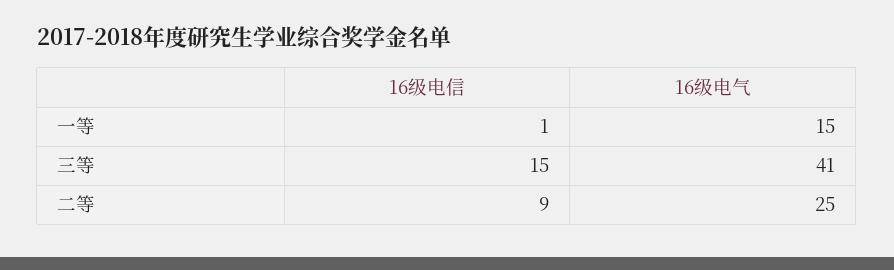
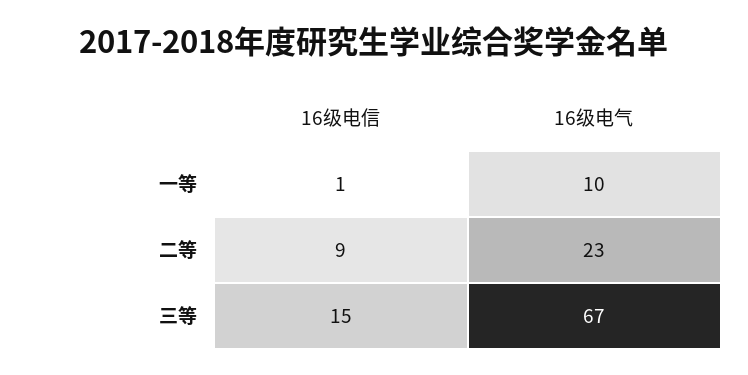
  {
    "16级电信": {
      "一等": 1,
      "三等": 15,
      "二等": 9
    },
    "16级电气": {
-     "一等": 15,
+     "一等": 10,
-     "三等": 41,
+     "三等": 67,
-     "二等": 25
+     "二等": 23
    }
  }

